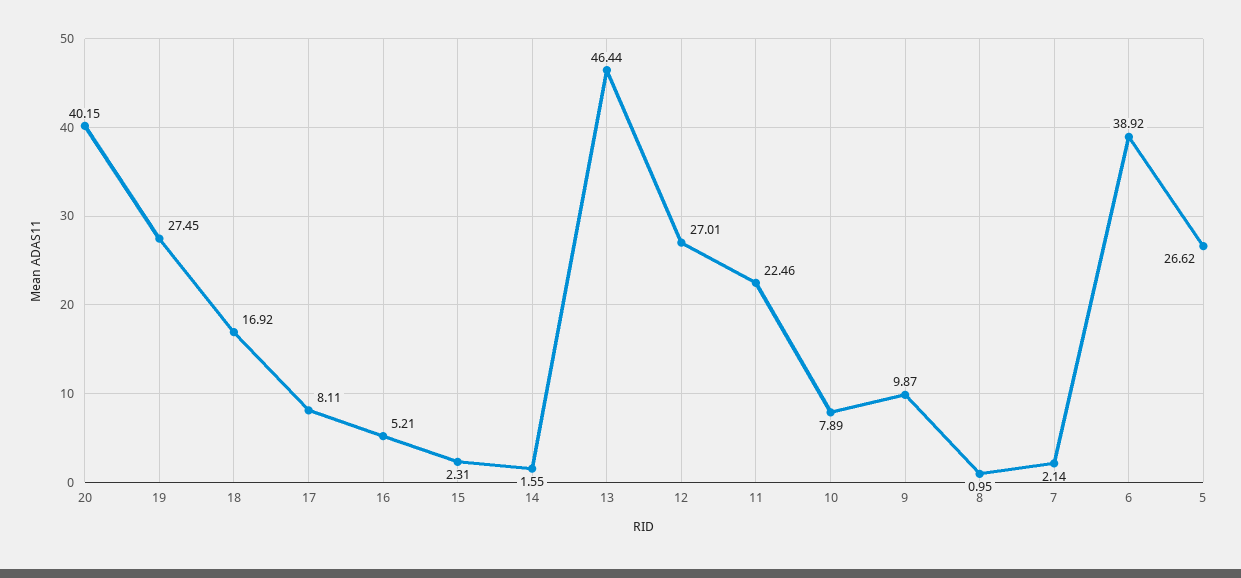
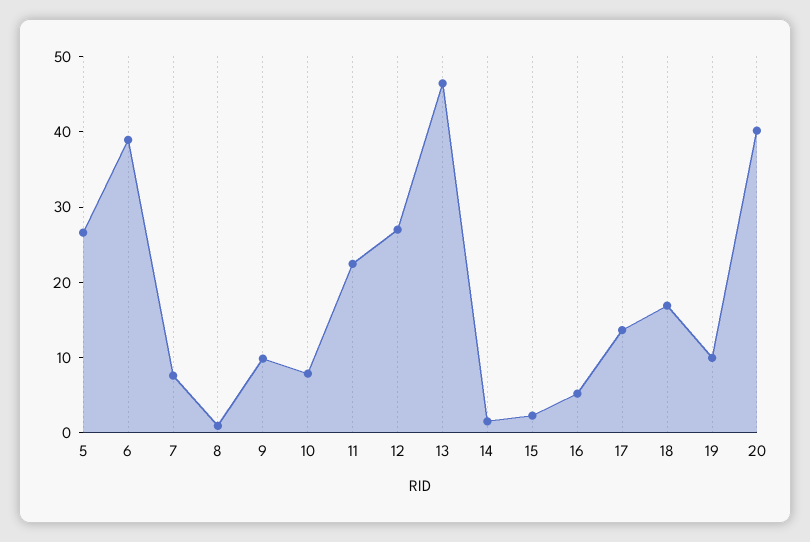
  {
    "20": 40.15,
-   "19": 27.45,
+   "19": 10,
    "18": 16.92,
-   "17": 8.11,
+   "17": 14,
    "16": 5.21,
    "15": 2.31,
    "14": 1.55,
    "13": 46.44,
    "12": 27.01,
    "11": 22.46,
    "10": 7.89,
    "9": 9.87,
    "8": 0.95,
-   "7": 2.14,
+   "7": 8,
    "6": 38.92,
    "5": 26.62
  }

